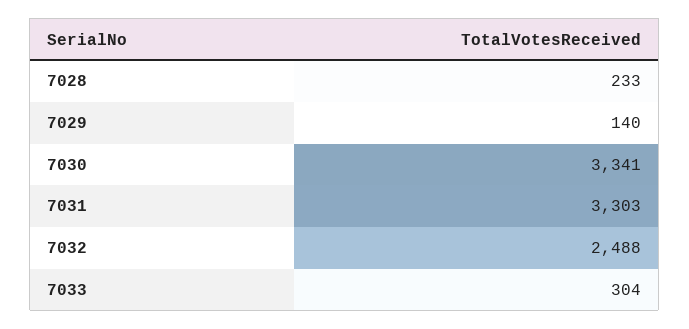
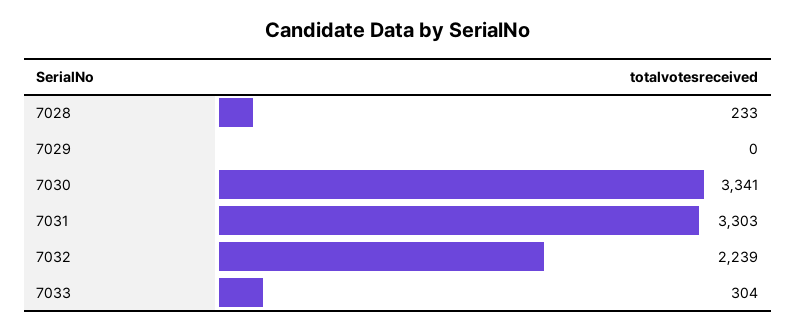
  {
    "7028": 233,
-   "7029": 140,
+   "7029": 0,
    "7030": 3341,
    "7031": 3303,
-   "7032": 2488,
+   "7032": 2239,
    "7033": 304
  }

